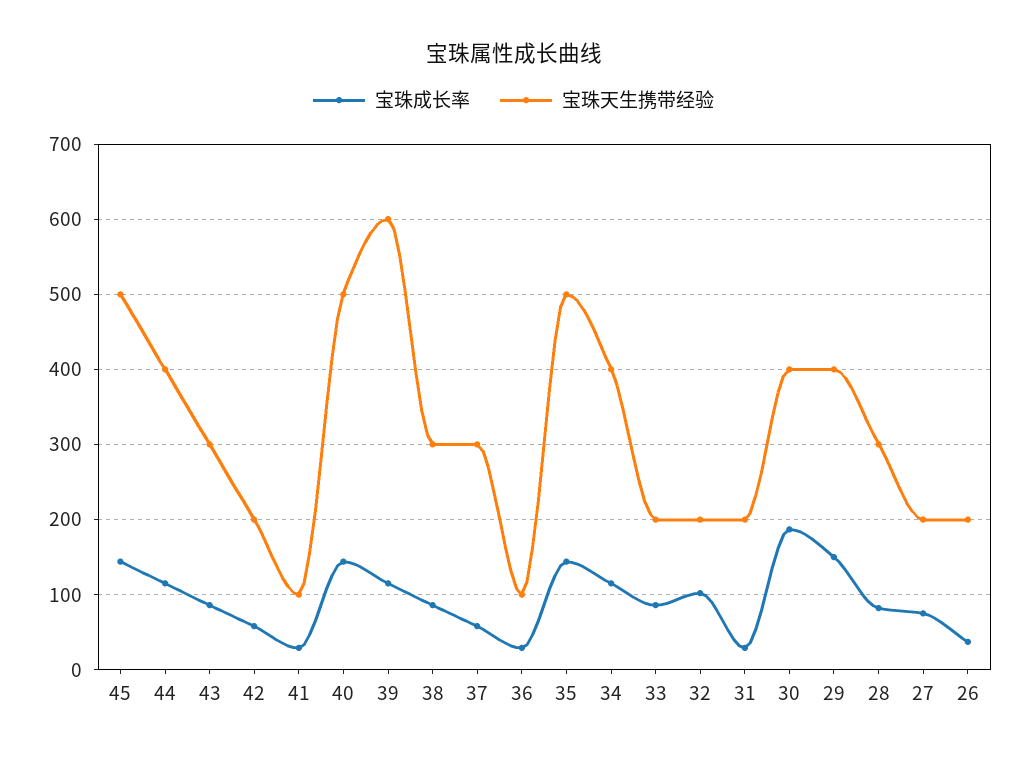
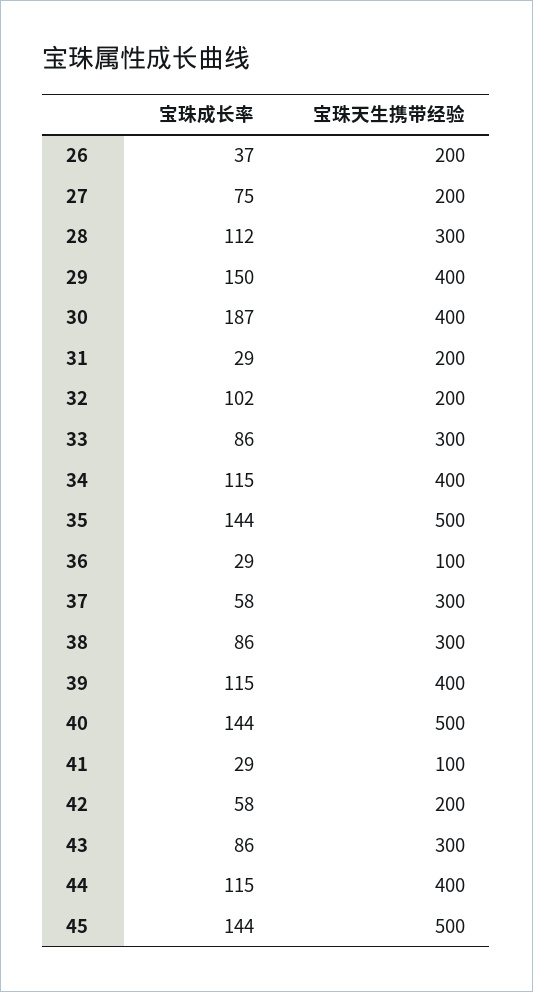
  {
    "宝珠成长率": {
      "45": 144,
      "44": 115,
      "43": 86,
      "42": 58,
      "41": 29,
      "40": 144,
      "39": 115,
      "38": 86,
      "37": 58,
      "36": 29,
      "35": 144,
      "34": 115,
      "33": 86,
      "32": 102,
      "31": 29,
      "30": 187,
      "29": 150,
-     "28": 80,
+     "28": 112,
      "27": 75,
      "26": 37
    },
    "宝珠天生携带经验": {
      "45": 500,
      "44": 400,
      "43": 300,
      "42": 200,
      "41": 100,
      "40": 500,
-     "39": 600,
+     "39": 400,
      "38": 300,
      "37": 300,
      "36": 100,
      "35": 500,
      "34": 400,
-     "33": 200,
+     "33": 300,
      "32": 200,
      "31": 200,
      "30": 400,
      "29": 400,
      "28": 300,
      "27": 200,
      "26": 200
    }
  }

